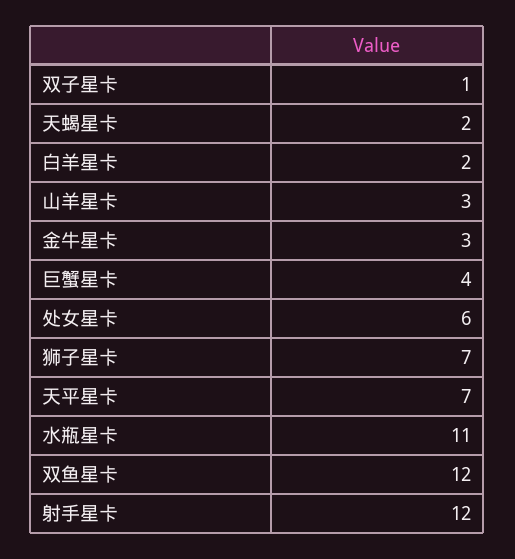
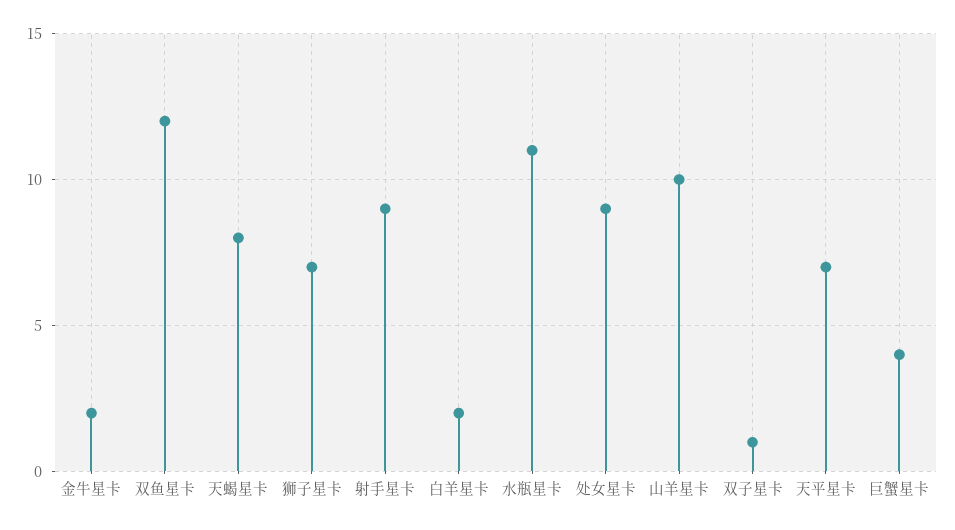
  {
    "双子星卡": 1,
-   "天蝎星卡": 2,
+   "天蝎星卡": 8,
    "白羊星卡": 2,
-   "山羊星卡": 3,
+   "山羊星卡": 10,
-   "金牛星卡": 3,
+   "金牛星卡": 2,
    "巨蟹星卡": 4,
-   "处女星卡": 6,
+   "处女星卡": 9,
    "狮子星卡": 7,
    "天平星卡": 7,
    "水瓶星卡": 11,
    "双鱼星卡": 12,
-   "射手星卡": 12
+   "射手星卡": 9
  }

